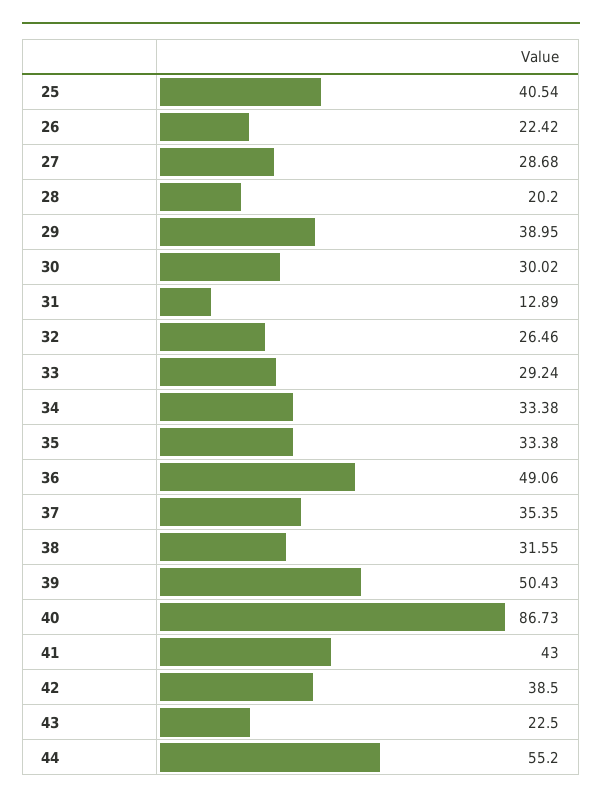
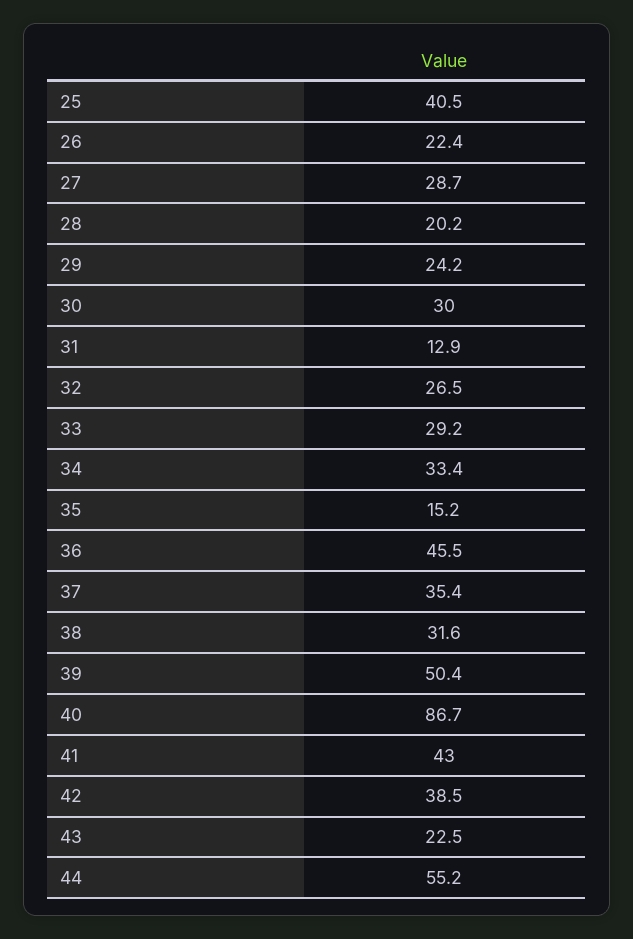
  {
    "25": 40.54,
    "26": 22.42,
    "27": 28.68,
    "28": 20.2,
-   "29": 38.95,
+   "29": 24.2,
    "30": 30.02,
    "31": 12.89,
    "32": 26.46,
    "33": 29.24,
    "34": 33.38,
-   "35": 33.38,
+   "35": 15.2,
-   "36": 49.06,
+   "36": 45.5,
    "37": 35.35,
    "38": 31.55,
    "39": 50.43,
    "40": 86.73,
    "41": 43,
    "42": 38.5,
    "43": 22.5,
    "44": 55.2
  }

